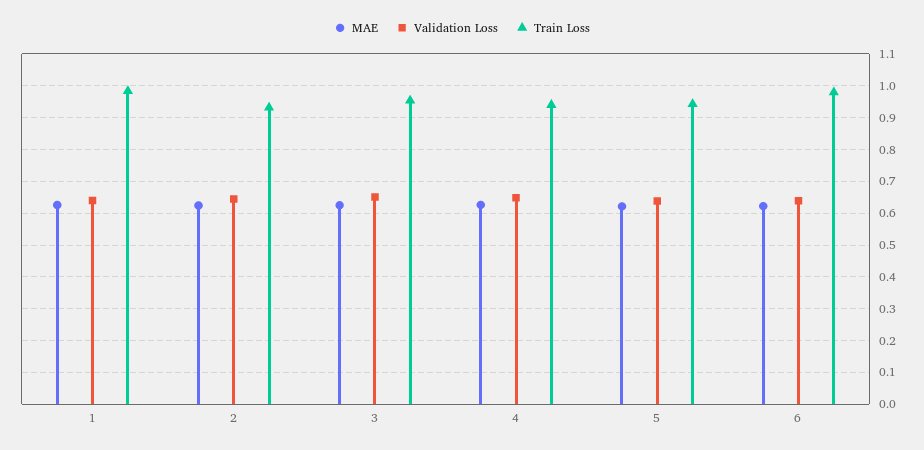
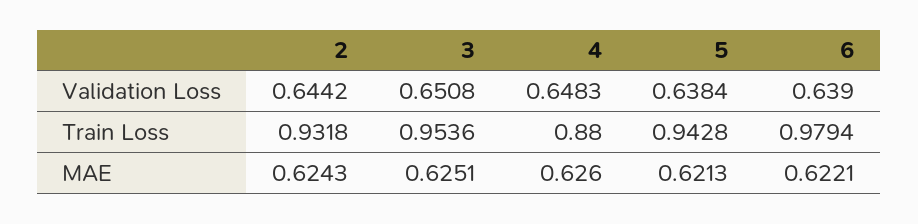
  {
    "MAE": {
-     "1": 0.62,
      "2": 0.6243,
      "3": 0.6251,
      "4": 0.626,
      "5": 0.6213,
      "6": 0.6221
    },
    "Validation Loss": {
-     "1": 0.64,
      "2": 0.6442,
      "3": 0.6508,
      "4": 0.6483,
      "5": 0.6384,
      "6": 0.639
    },
    "Train Loss": {
-     "1": 0.98,
      "2": 0.9318,
      "3": 0.9536,
-     "4": 0.94,
+     "4": 0.88,
      "5": 0.9428,
      "6": 0.9794
    }
  }

